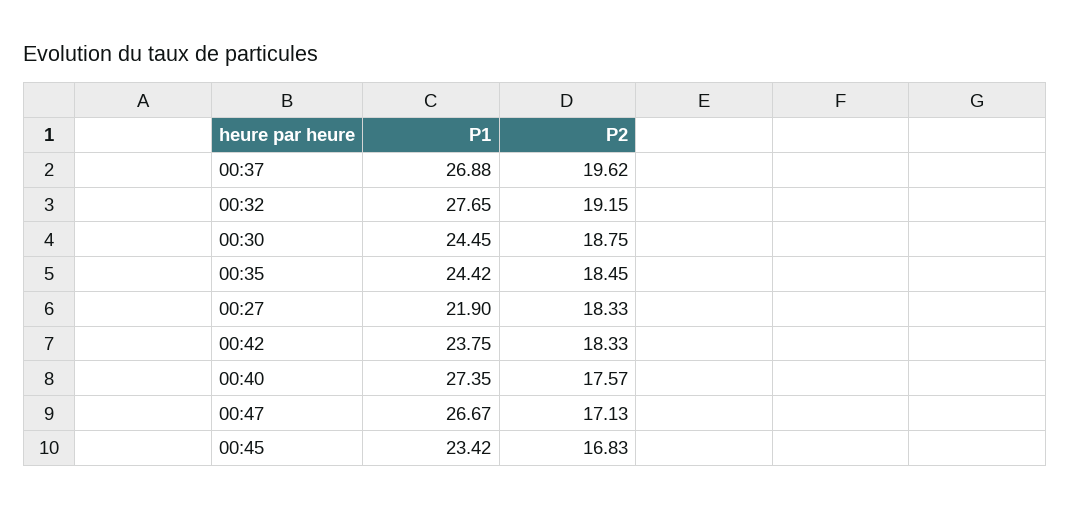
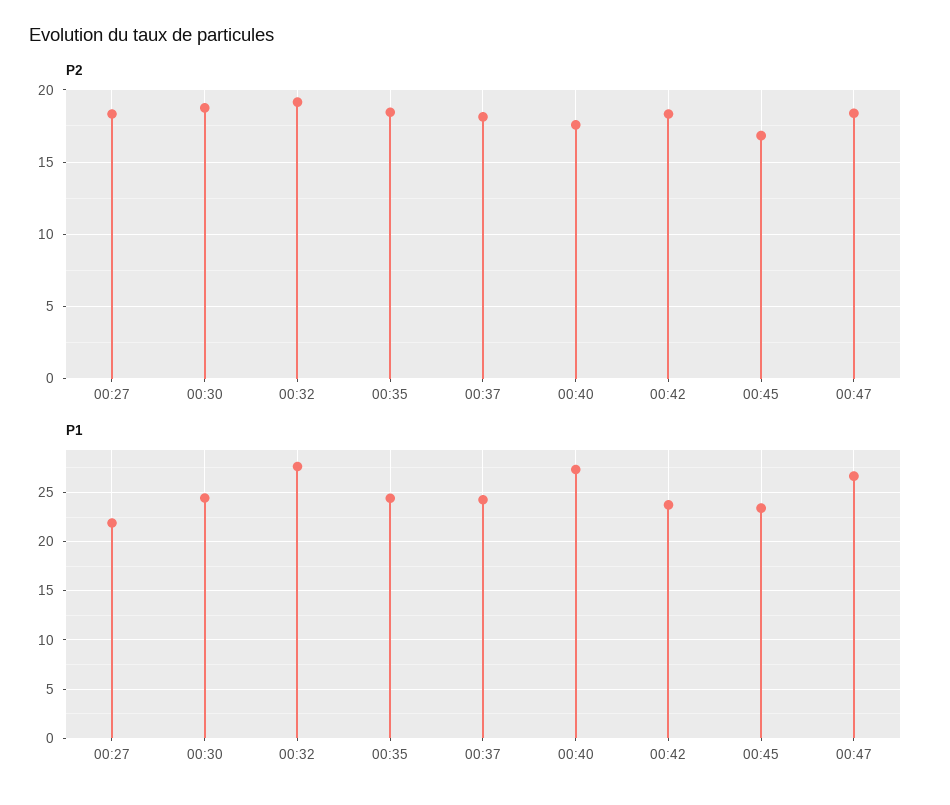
  {
    "P1": {
-     "00:37": 26.88,
+     "00:37": 24,
      "00:32": 27.65,
      "00:30": 24.45,
      "00:35": 24.42,
      "00:27": 21.9,
      "00:42": 23.75,
      "00:40": 27.35,
      "00:47": 26.67,
      "00:45": 23.42
    },
    "P2": {
-     "00:37": 19.62,
+     "00:37": 18,
      "00:32": 19.15,
      "00:30": 18.75,
      "00:35": 18.45,
      "00:27": 18.33,
      "00:42": 18.33,
      "00:40": 17.57,
-     "00:47": 17.13,
+     "00:47": 18.5,
      "00:45": 16.83
    }
  }

